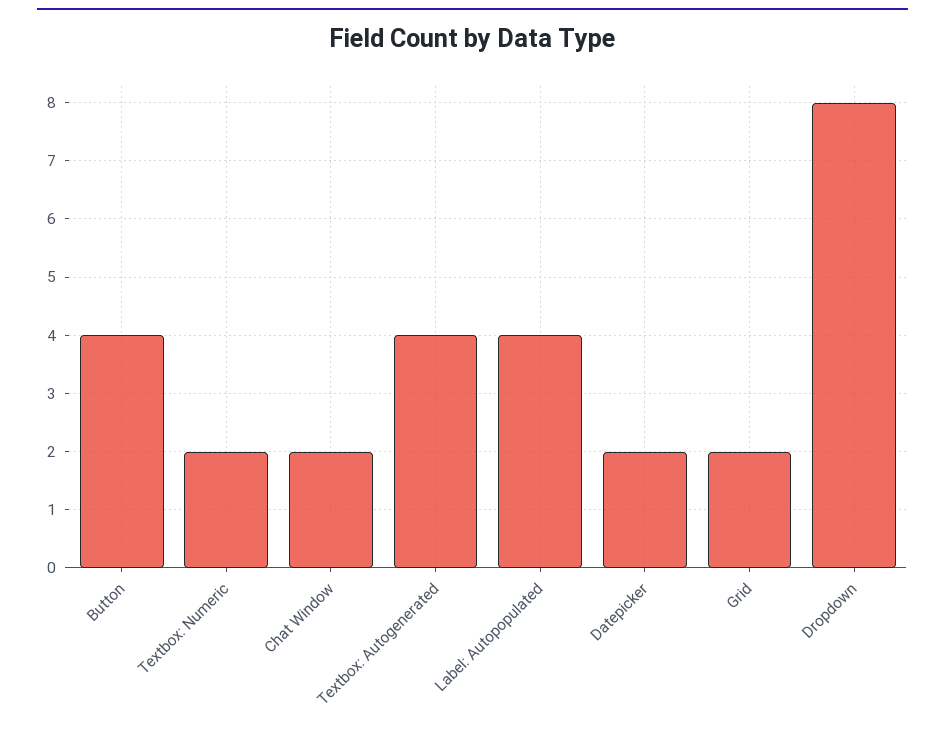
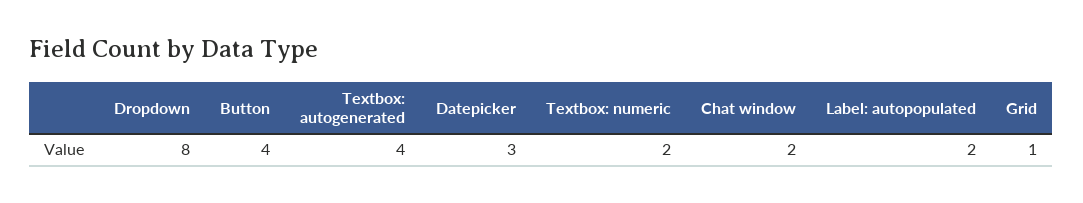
  {
    "Button": 4,
    "Textbox: Numeric": 2,
    "Chat Window": 2,
    "Textbox: Autogenerated": 4,
-   "Label: Autopopulated": 4,
+   "Label: Autopopulated": 2,
-   "Datepicker": 2,
+   "Datepicker": 3,
-   "Grid": 2,
+   "Grid": 1,
    "Dropdown": 8
  }

